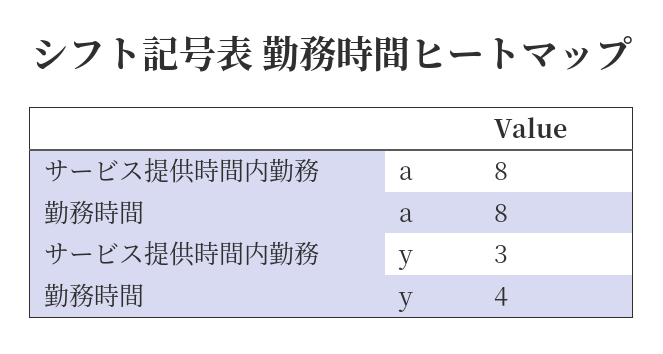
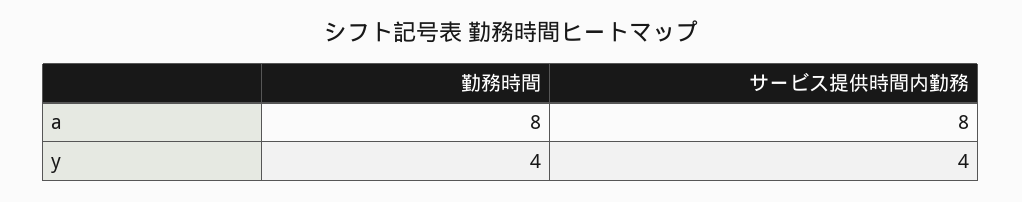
  {
    "サービス提供時間内勤務": {
      "a": 8,
-     "y": 3
+     "y": 4
    },
    "勤務時間": {
      "a": 8,
      "y": 4
    }
  }

